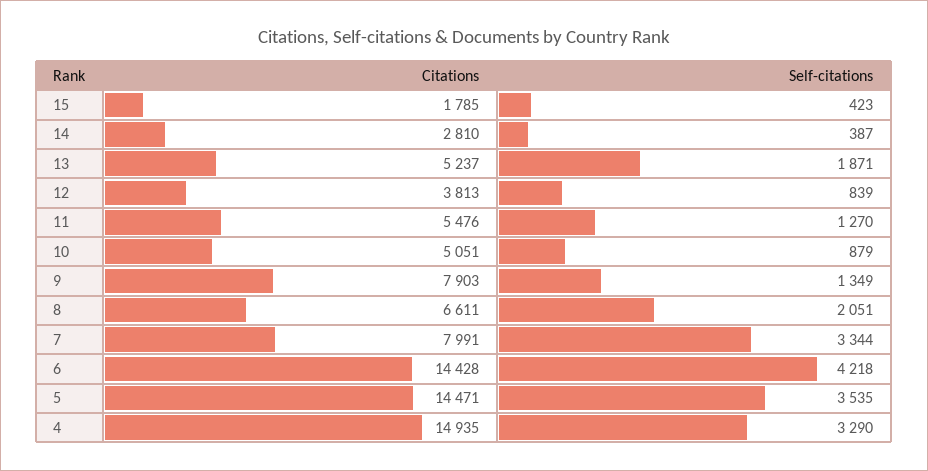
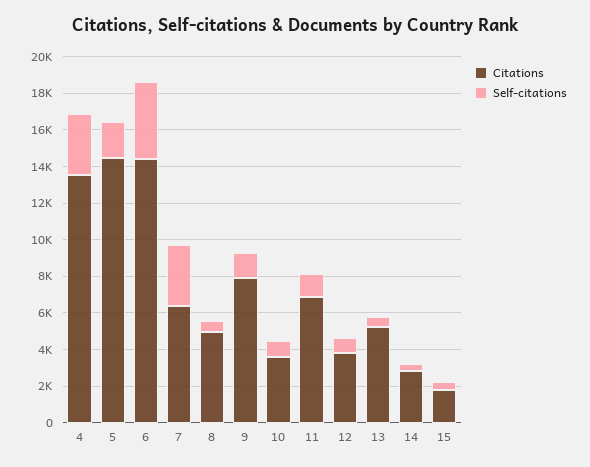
  {
    "Citations": {
      "15": 1785,
      "14": 2810,
      "13": 5237,
      "12": 3813,
-     "11": 5476,
+     "11": 7000,
-     "10": 5051,
+     "10": 3500,
      "9": 7903,
-     "8": 6611,
+     "8": 5000,
-     "7": 7991,
+     "7": 6500,
      "6": 14428,
      "5": 14471,
-     "4": 14935
+     "4": 13500
    },
    "Self-citations": {
      "15": 423,
      "14": 387,
-     "13": 1871,
+     "13": 500,
      "12": 839,
      "11": 1270,
      "10": 879,
      "9": 1349,
-     "8": 2051,
+     "8": 500,
      "7": 3344,
      "6": 4218,
-     "5": 3535,
+     "5": 2000,
      "4": 3290
    }
  }

